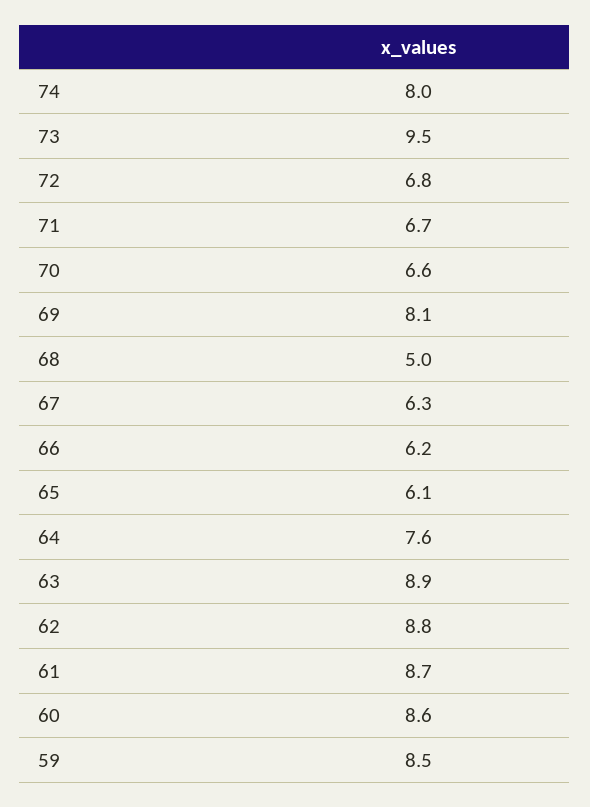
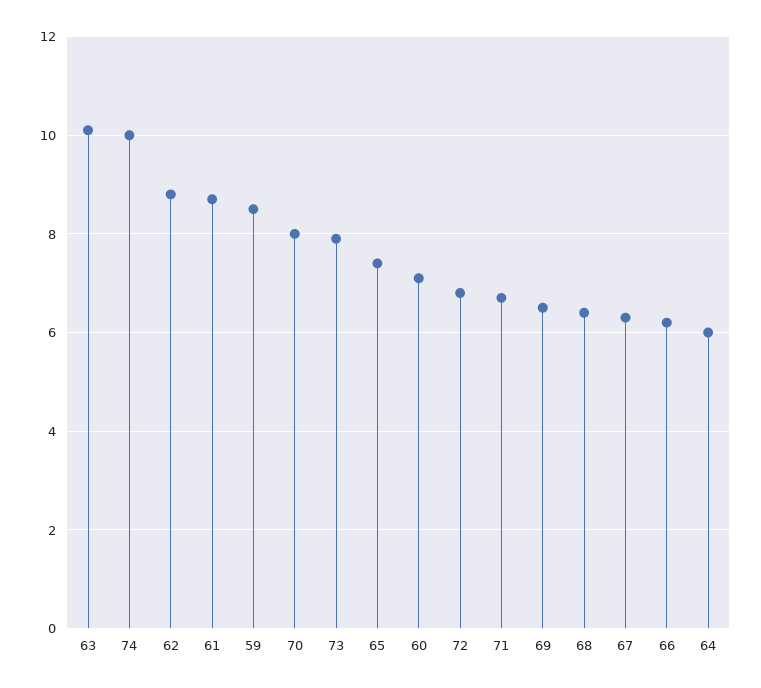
  {
-   "74": 8,
+   "74": 10,
-   "73": 9.5,
+   "73": 8,
    "72": 6.8,
    "71": 6.7,
-   "70": 6.6,
+   "70": 8,
-   "69": 8.1,
+   "69": 6.5,
-   "68": 5,
+   "68": 6.5,
    "67": 6.3,
    "66": 6.2,
-   "65": 6.1,
+   "65": 7.5,
-   "64": 7.6,
+   "64": 6,
-   "63": 8.9,
+   "63": 10,
    "62": 8.8,
    "61": 8.7,
-   "60": 8.6,
+   "60": 7,
    "59": 8.5
  }

